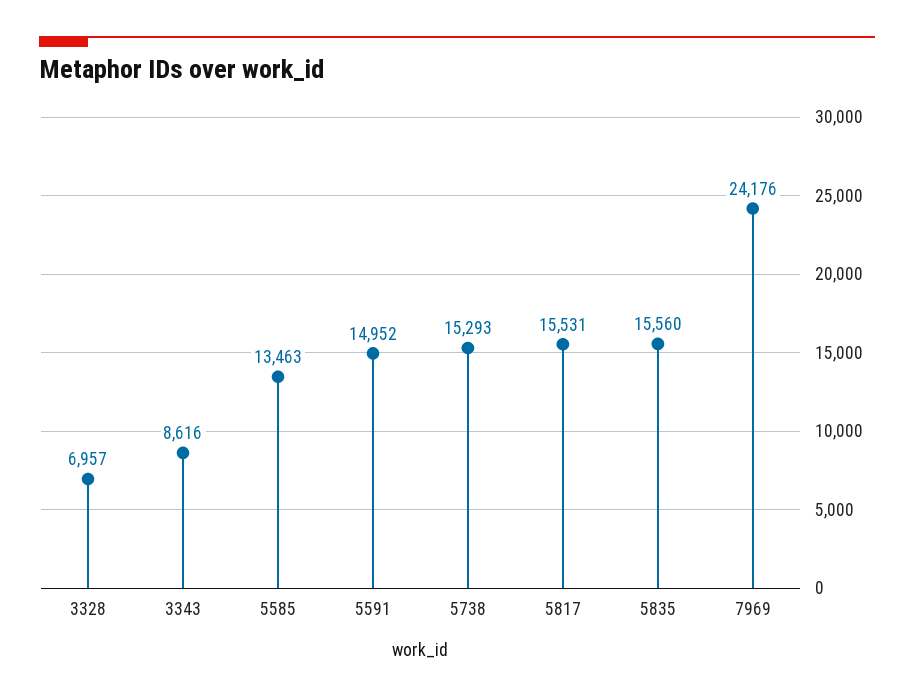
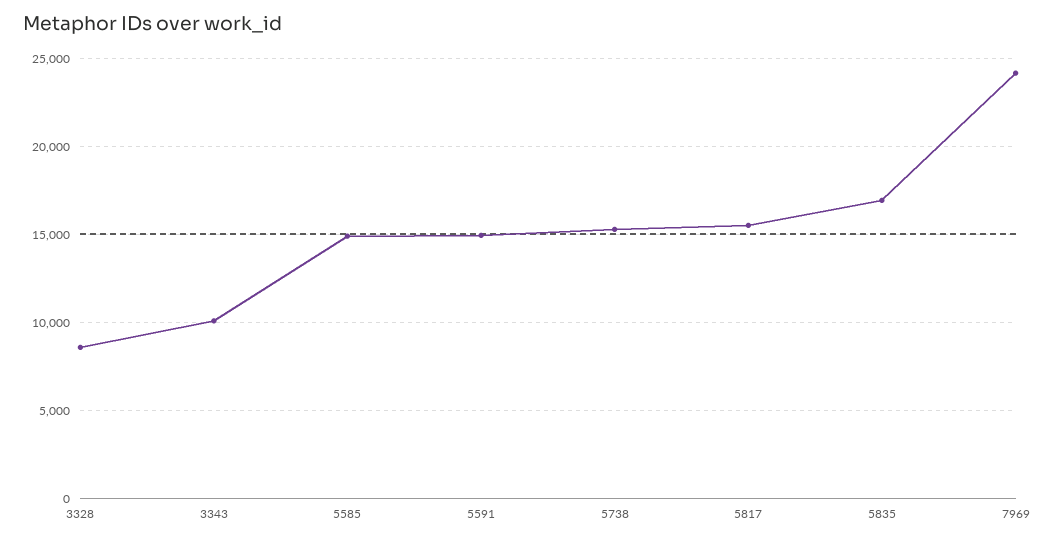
  {
-   "3328": 6957,
+   "3328": 8500,
-   "3343": 8616,
+   "3343": 10000,
-   "5585": 13463,
+   "5585": 15000,
    "5591": 14952,
    "5738": 15293,
    "5817": 15531,
-   "5835": 15560,
+   "5835": 17000,
    "7969": 24176
  }

